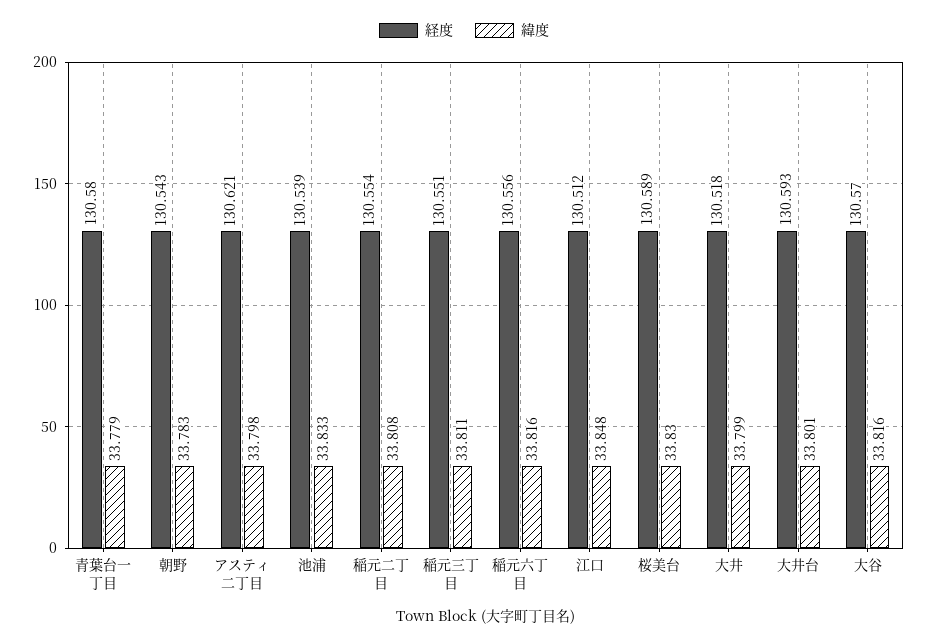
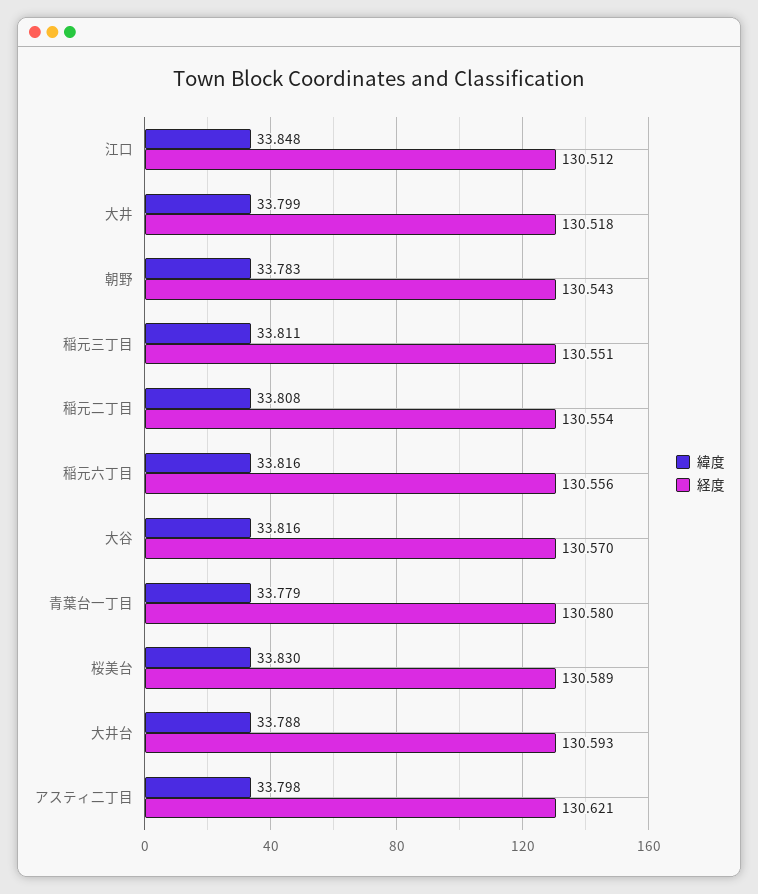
  {
    "経度": {
      "青葉台一丁目": 130.58,
      "朝野": 130.543,
      "アスティ二丁目": 130.621,
-     "池浦": 130.539,
      "稲元二丁目": 130.554,
      "稲元三丁目": 130.551,
      "稲元六丁目": 130.556,
      "江口": 130.512,
      "桜美台": 130.589,
      "大井": 130.518,
      "大井台": 130.593,
      "大谷": 130.57
    },
    "緯度": {
      "青葉台一丁目": 33.779,
      "朝野": 33.783,
      "アスティ二丁目": 33.798,
-     "池浦": 33.833,
      "稲元二丁目": 33.808,
      "稲元三丁目": 33.811,
      "稲元六丁目": 33.816,
      "江口": 33.848,
      "桜美台": 33.83,
      "大井": 33.799,
-     "大井台": 33.801,
+     "大井台": 33.788,
      "大谷": 33.816
    }
  }

